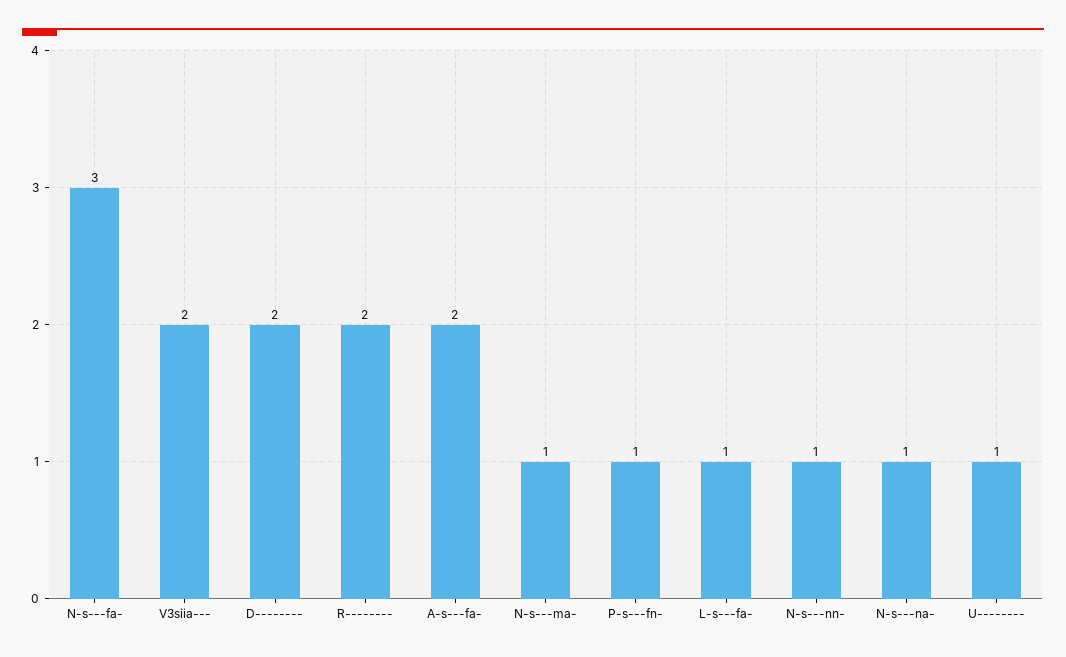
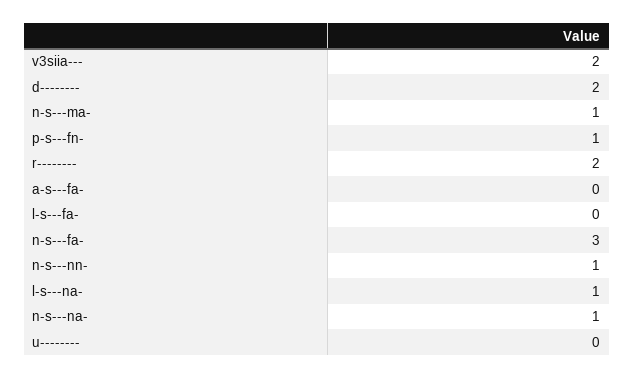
  {
    "N-s---fa-": 3,
    "V3siia---": 2,
    "D--------": 2,
    "R--------": 2,
-   "A-s---fa-": 2,
+   "A-s---fa-": 0,
    "N-s---ma-": 1,
    "P-s---fn-": 1,
-   "L-s---fa-": 1,
+   "L-s---fa-": 0,
    "N-s---nn-": 1,
    "N-s---na-": 1,
-   "U--------": 1
+   "U--------": 0,
+   "l-s---na-": 1
  }

